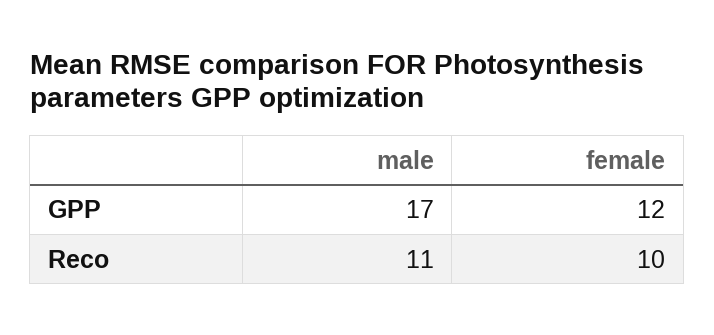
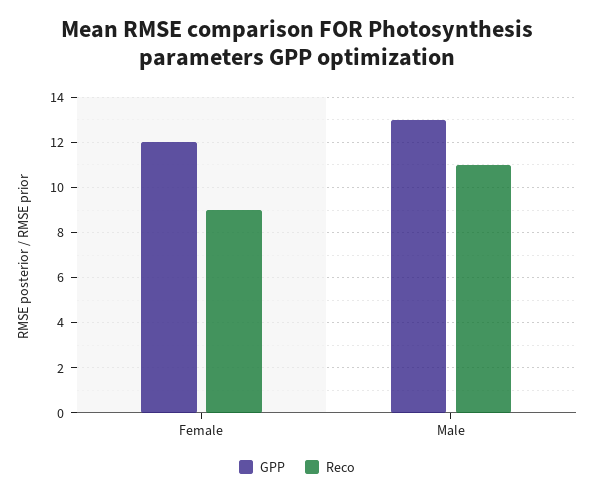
  {
    "GPP": {
-     "male": 17,
+     "male": 13,
      "female": 12
    },
    "Reco": {
      "male": 11,
-     "female": 10
+     "female": 9
    }
  }

